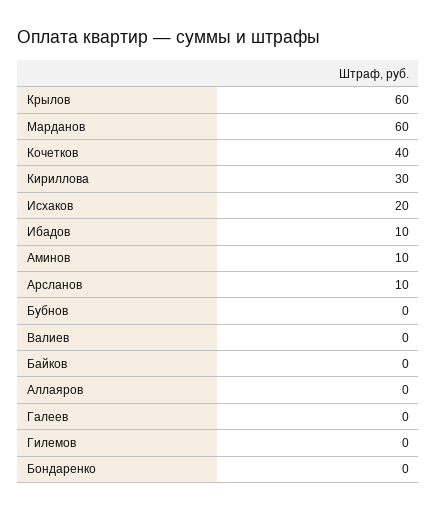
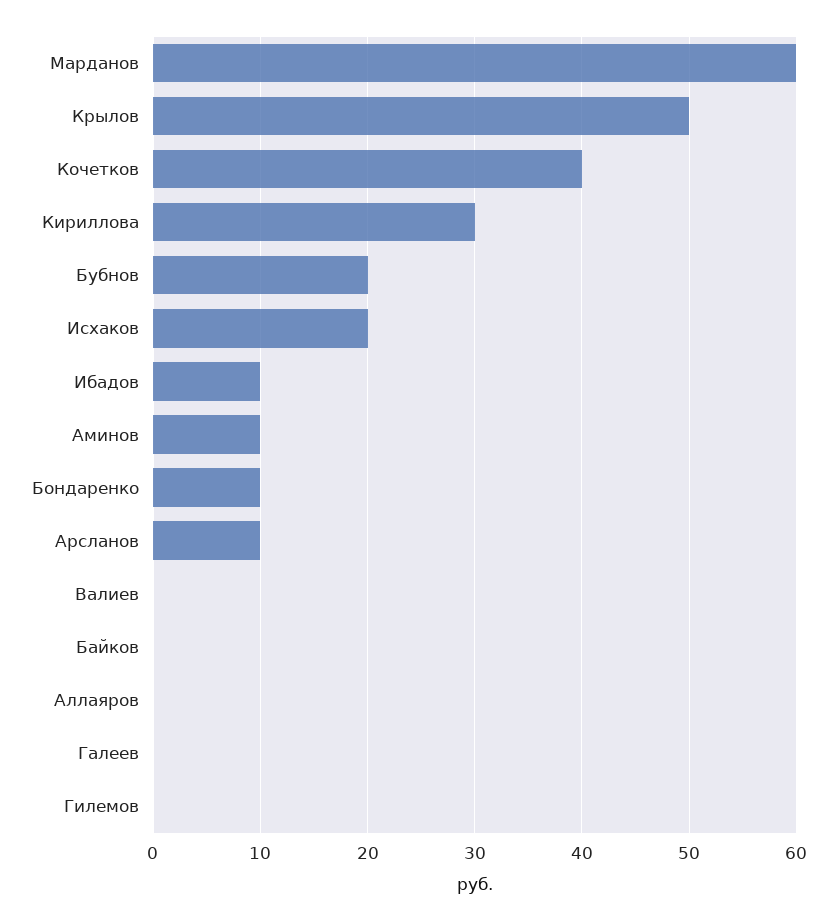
  {
-   "Крылов": 60,
+   "Крылов": 50,
    "Марданов": 60,
    "Кочетков": 40,
    "Кириллова": 30,
    "Исхаков": 20,
    "Ибадов": 10,
    "Аминов": 10,
    "Арсланов": 10,
-   "Бубнов": 0,
+   "Бубнов": 20,
    "Валиев": 0,
    "Байков": 0,
    "Аллаяров": 0,
    "Галеев": 0,
    "Гилемов": 0,
-   "Бондаренко": 0
+   "Бондаренко": 10
  }

